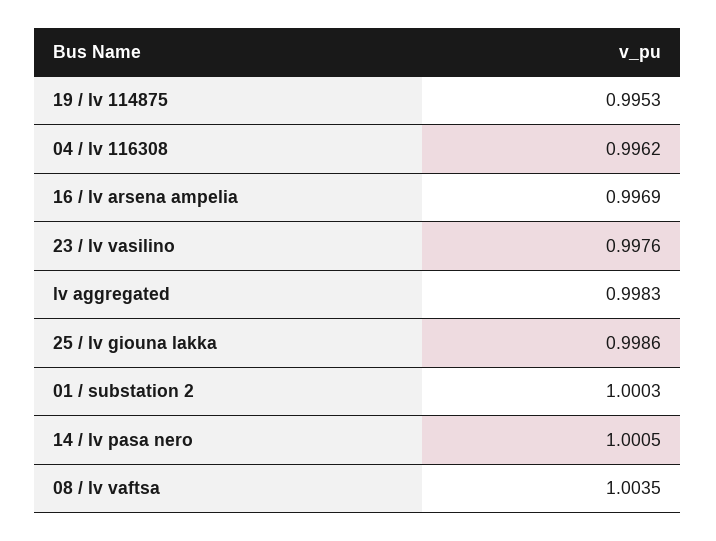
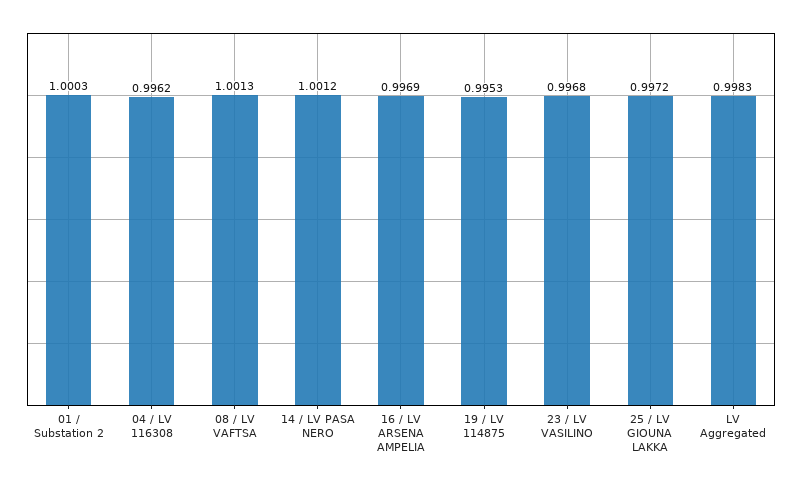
  {
    "19 / lv 114875": 0.9953,
    "04 / lv 116308": 0.9962,
    "16 / lv arsena ampelia": 0.9969,
-   "23 / lv vasilino": 0.9976,
+   "23 / lv vasilino": 0.9968,
    "lv aggregated": 0.9983,
-   "25 / lv giouna lakka": 0.9986,
+   "25 / lv giouna lakka": 0.9972,
    "01 / substation 2": 1.0003,
-   "14 / lv pasa nero": 1.0005,
+   "14 / lv pasa nero": 1.0012,
-   "08 / lv vaftsa": 1.0035
+   "08 / lv vaftsa": 1.0013
  }

